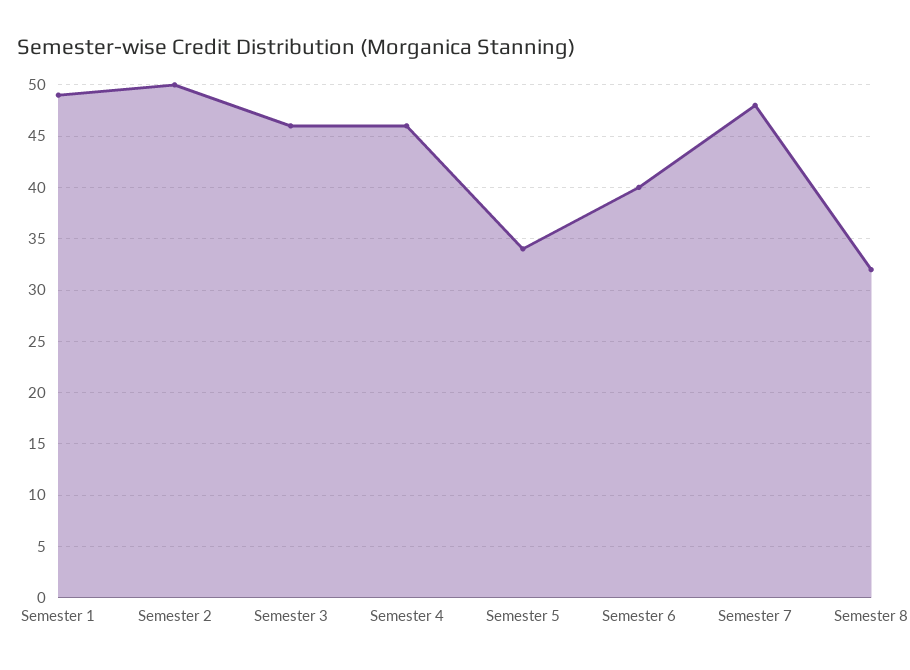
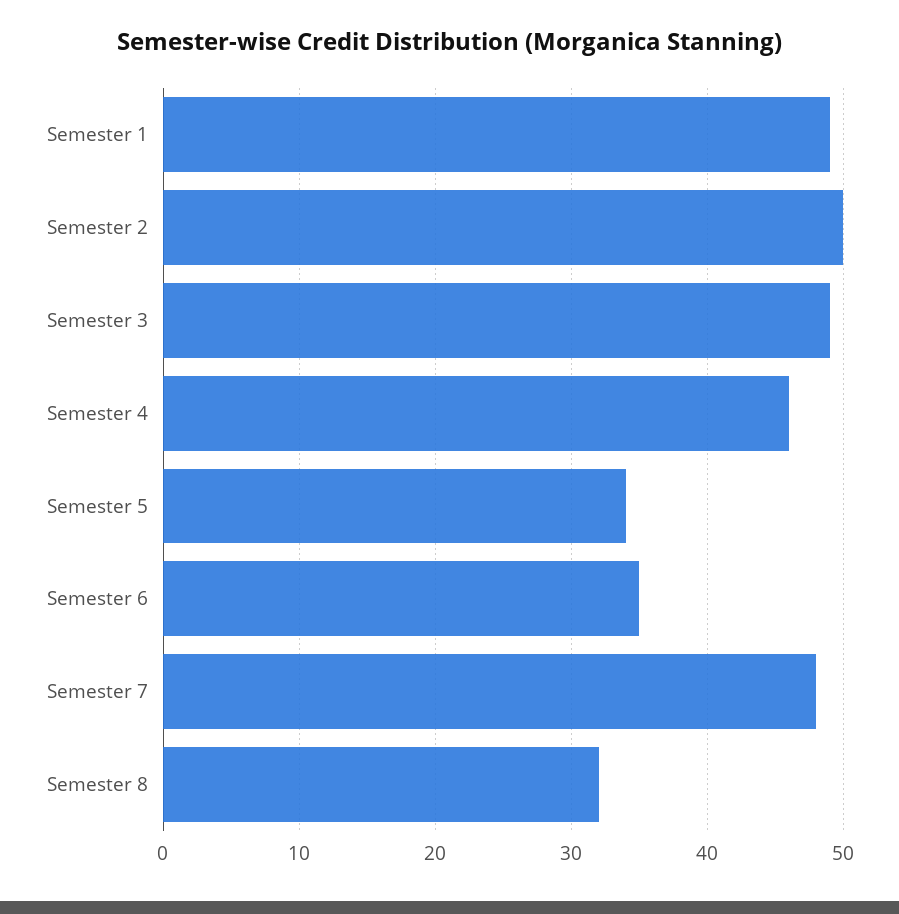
  {
    "Semester 1": 49,
    "Semester 2": 50,
-   "Semester 3": 46,
+   "Semester 3": 49,
    "Semester 4": 46,
    "Semester 5": 34,
-   "Semester 6": 40,
+   "Semester 6": 35,
    "Semester 7": 48,
    "Semester 8": 32
  }

